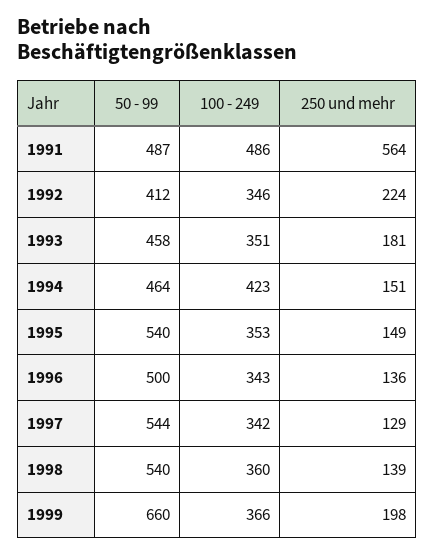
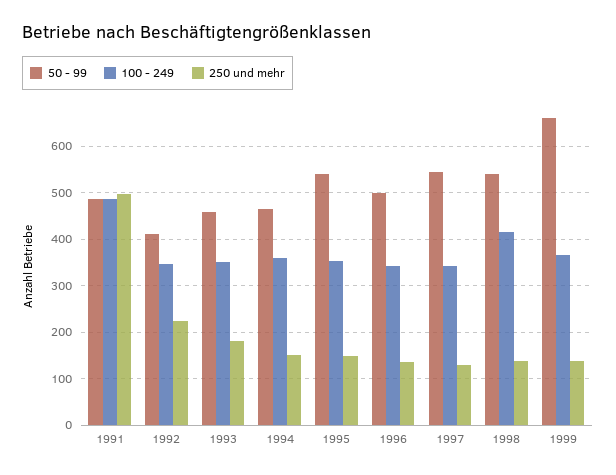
  {
    "50 - 99": {
      "1991": 487,
      "1992": 412,
      "1993": 458,
      "1994": 464,
      "1995": 540,
      "1996": 500,
      "1997": 544,
      "1998": 540,
      "1999": 660
    },
    "100 - 249": {
      "1991": 486,
      "1992": 346,
      "1993": 351,
-     "1994": 423,
+     "1994": 360,
      "1995": 353,
      "1996": 343,
      "1997": 342,
-     "1998": 360,
+     "1998": 420,
      "1999": 366
    },
    "250 und mehr": {
-     "1991": 564,
+     "1991": 500,
      "1992": 224,
      "1993": 181,
      "1994": 151,
      "1995": 149,
      "1996": 136,
      "1997": 129,
      "1998": 139,
-     "1999": 198
+     "1999": 140
    }
  }

